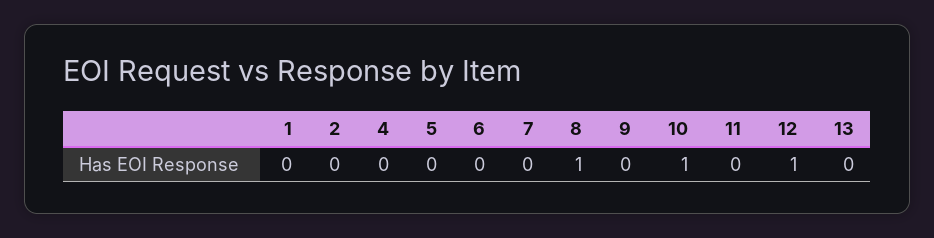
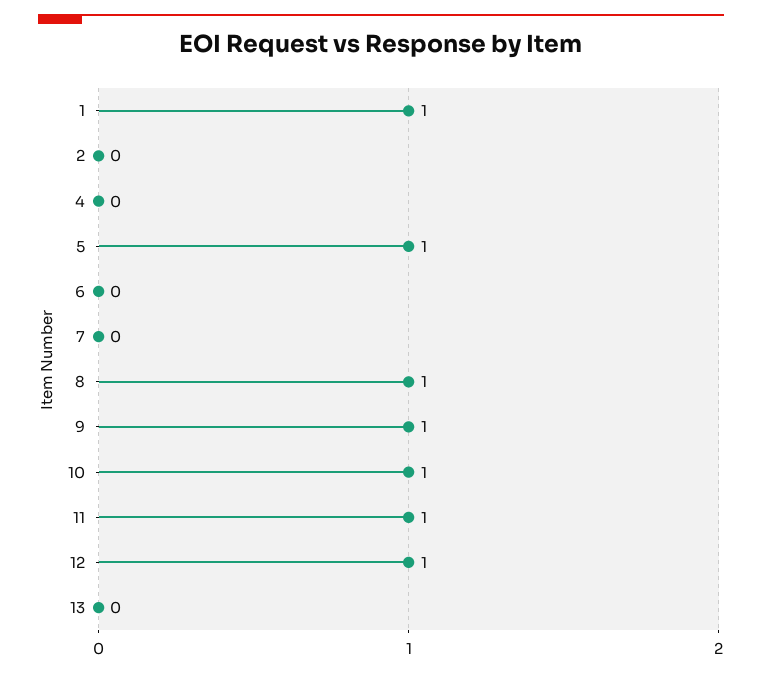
  {
-   "1": 0,
+   "1": 1,
    "2": 0,
    "4": 0,
-   "5": 0,
+   "5": 1,
    "6": 0,
    "7": 0,
    "8": 1,
-   "9": 0,
+   "9": 1,
    "10": 1,
-   "11": 0,
+   "11": 1,
    "12": 1,
    "13": 0
  }

